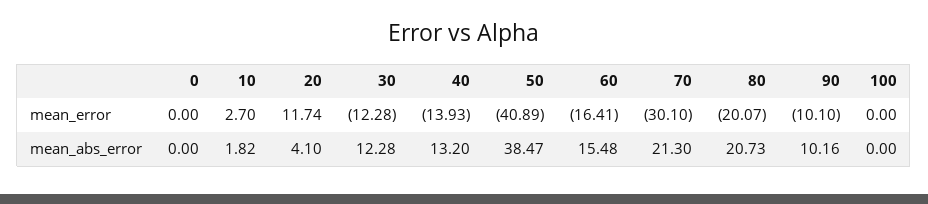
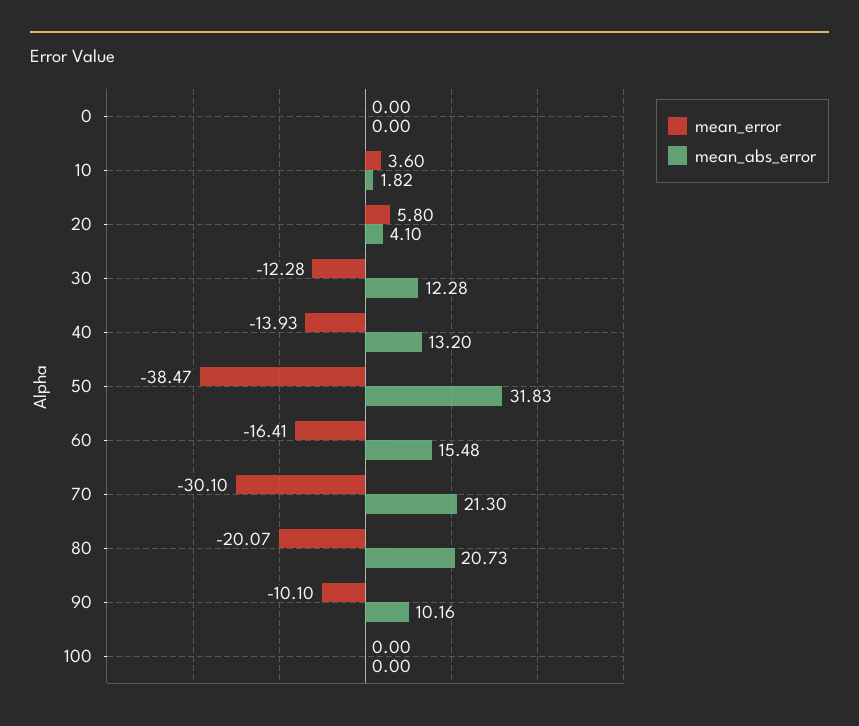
  {
    "mean_error": {
      "0": 0,
-     "10": 2.7,
+     "10": 3.6,
-     "20": 11.74,
+     "20": 5.8,
      "30": -12.28,
      "40": -13.93,
-     "50": -40.89,
+     "50": -38.47,
      "60": -16.41,
      "70": -30.1,
      "80": -20.07,
      "90": -10.1,
      "100": 0
    },
    "mean_abs_error": {
      "0": 0,
      "10": 1.82,
      "20": 4.1,
      "30": 12.28,
      "40": 13.2,
-     "50": 38.47,
+     "50": 31.83,
      "60": 15.48,
      "70": 21.3,
      "80": 20.73,
      "90": 10.16,
      "100": 0
    }
  }

